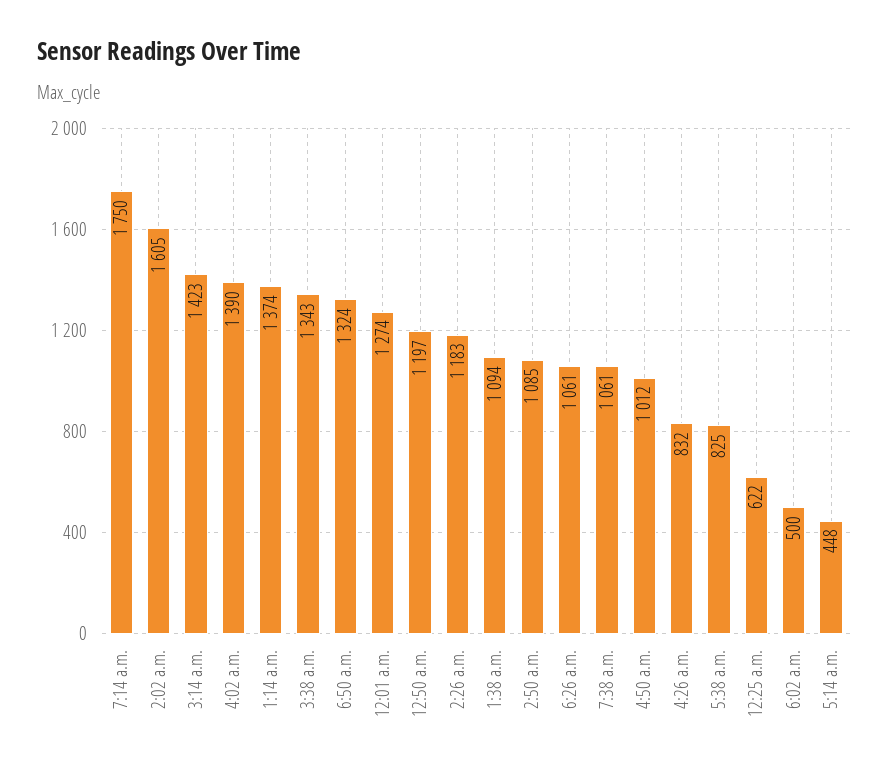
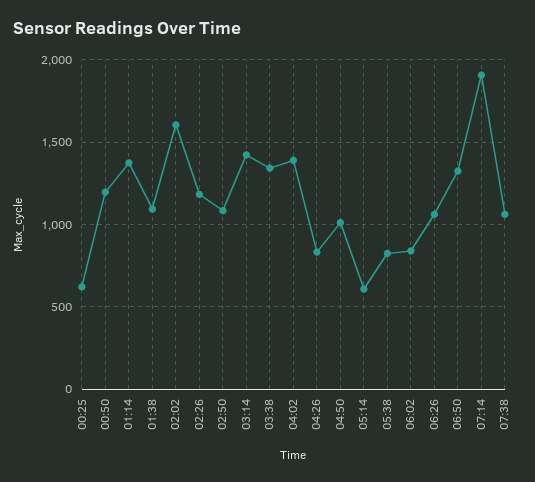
  {
-   "7:14 a.m.": 1750,
+   "7:14 a.m.": 1900,
    "2:02 a.m.": 1605,
    "3:14 a.m.": 1423,
    "4:02 a.m.": 1390,
    "1:14 a.m.": 1374,
    "3:38 a.m.": 1343,
    "6:50 a.m.": 1324,
-   "12:01 a.m.": 1274,
    "12:50 a.m.": 1197,
    "2:26 a.m.": 1183,
    "1:38 a.m.": 1094,
    "2:50 a.m.": 1085,
    "6:26 a.m.": 1061,
    "7:38 a.m.": 1061,
    "4:50 a.m.": 1012,
    "4:26 a.m.": 832,
    "5:38 a.m.": 825,
    "12:25 a.m.": 622,
-   "6:02 a.m.": 500,
+   "6:02 a.m.": 850,
-   "5:14 a.m.": 448
+   "5:14 a.m.": 600
  }

